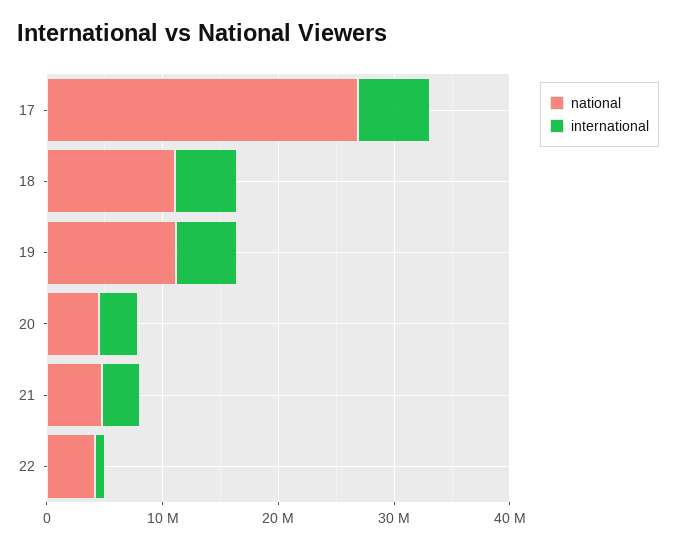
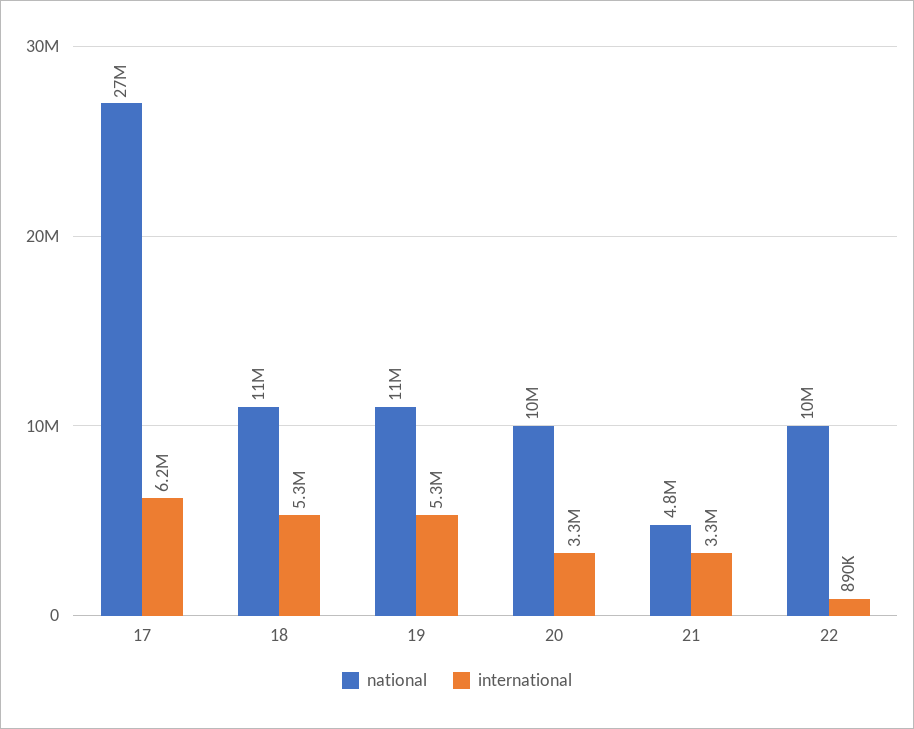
  {
    "national": {
      "17": 27000000,
      "18": 11000000,
      "19": 11000000,
-     "20": 4000000,
+     "20": 10000000,
      "21": 4800000,
-     "22": 4000000
+     "22": 10000000
    },
    "international": {
      "17": 6200000,
      "18": 5300000,
      "19": 5300000,
      "20": 3300000,
      "21": 3300000,
      "22": 890000
    }
  }

